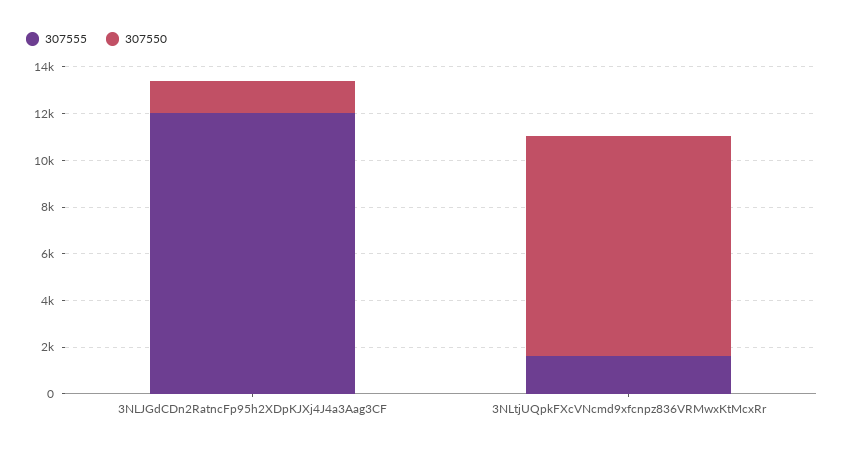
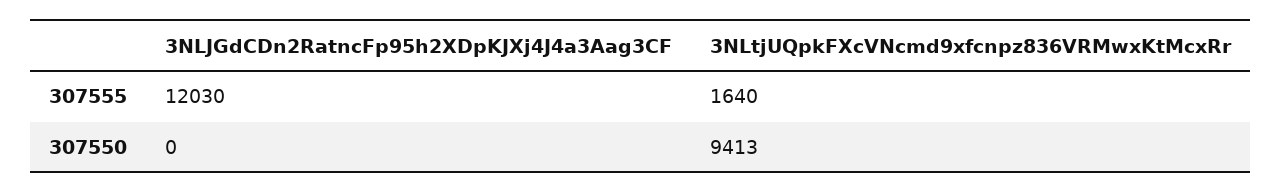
  {
    "307555": {
      "3NLJGdCDn2RatncFp95h2XDpKJXj4J4a3Aag3CF": 12030,
      "3NLtjUQpkFXcVNcmd9xfcnpz836VRMwxKtMcxRr": 1640
    },
    "307550": {
-     "3NLJGdCDn2RatncFp95h2XDpKJXj4J4a3Aag3CF": 1500,
+     "3NLJGdCDn2RatncFp95h2XDpKJXj4J4a3Aag3CF": 0,
      "3NLtjUQpkFXcVNcmd9xfcnpz836VRMwxKtMcxRr": 9413
    }
  }

